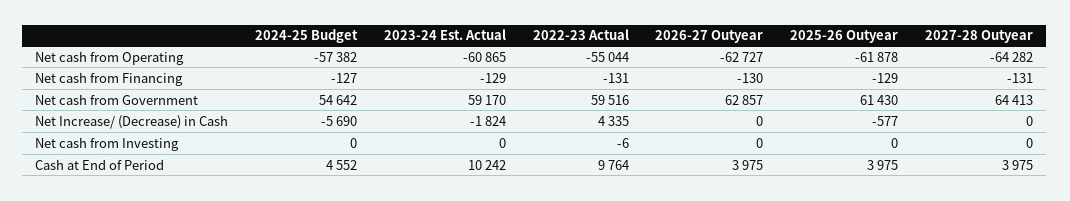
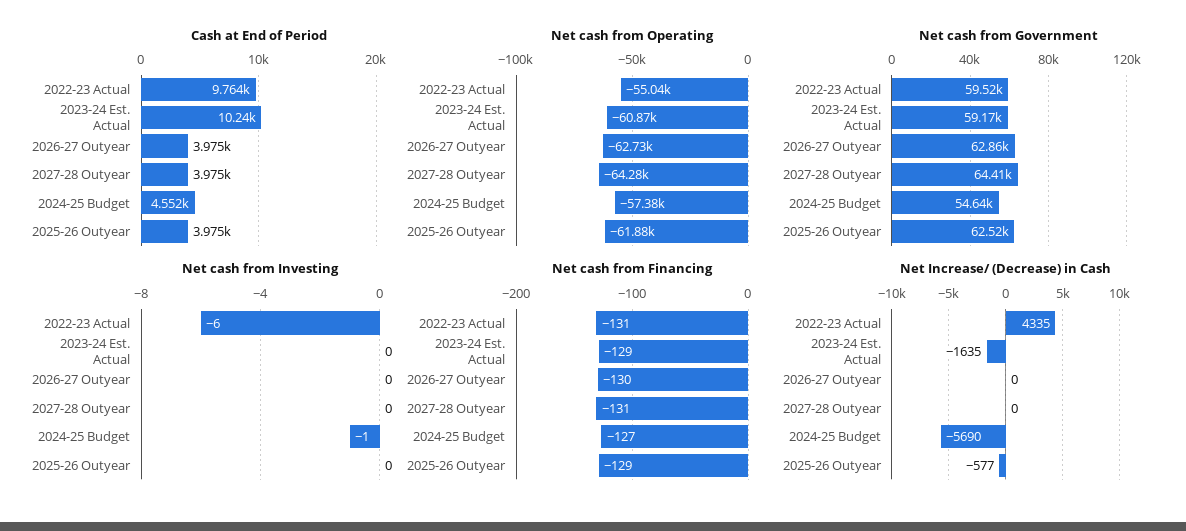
  {
    "Net cash from Operating": {
      "2024-25 Budget": -57382,
      "2023-24 Est. Actual": -60865,
      "2022-23 Actual": -55044,
      "2026-27 Outyear": -62727,
      "2025-26 Outyear": -61878,
      "2027-28 Outyear": -64282
    },
    "Net cash from Financing": {
      "2024-25 Budget": -127,
      "2023-24 Est. Actual": -129,
      "2022-23 Actual": -131,
      "2026-27 Outyear": -130,
      "2025-26 Outyear": -129,
      "2027-28 Outyear": -131
    },
    "Net cash from Government": {
      "2024-25 Budget": 54642,
      "2023-24 Est. Actual": 59170,
      "2022-23 Actual": 59516,
      "2026-27 Outyear": 62857,
-     "2025-26 Outyear": 61430,
+     "2025-26 Outyear": 62520,
      "2027-28 Outyear": 64413
    },
    "Net Increase/ (Decrease) in Cash": {
      "2024-25 Budget": -5690,
-     "2023-24 Est. Actual": -1824,
+     "2023-24 Est. Actual": -1635,
      "2022-23 Actual": 4335,
      "2026-27 Outyear": 0,
      "2025-26 Outyear": -577,
      "2027-28 Outyear": 0
    },
    "Net cash from Investing": {
-     "2024-25 Budget": 0,
+     "2024-25 Budget": -1,
      "2023-24 Est. Actual": 0,
      "2022-23 Actual": -6,
      "2026-27 Outyear": 0,
      "2025-26 Outyear": 0,
      "2027-28 Outyear": 0
    },
    "Cash at End of Period": {
      "2024-25 Budget": 4552,
      "2023-24 Est. Actual": 10242,
      "2022-23 Actual": 9764,
      "2026-27 Outyear": 3975,
      "2025-26 Outyear": 3975,
      "2027-28 Outyear": 3975
    }
  }

